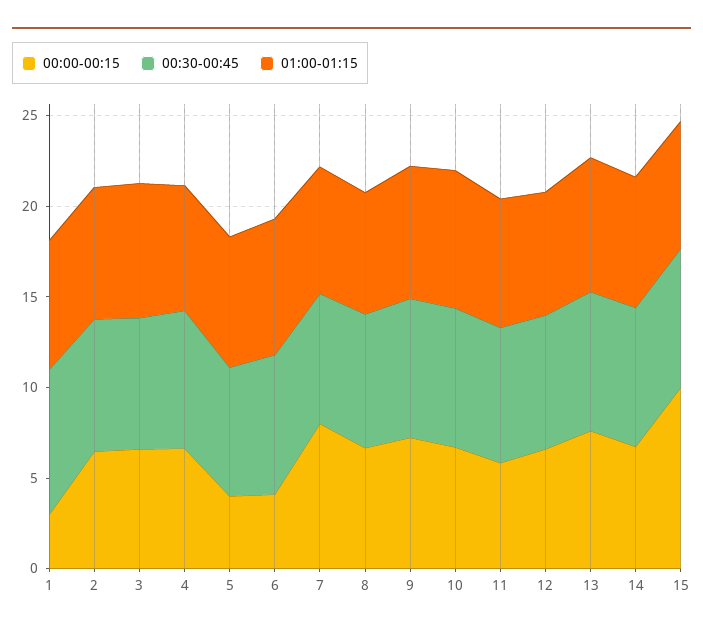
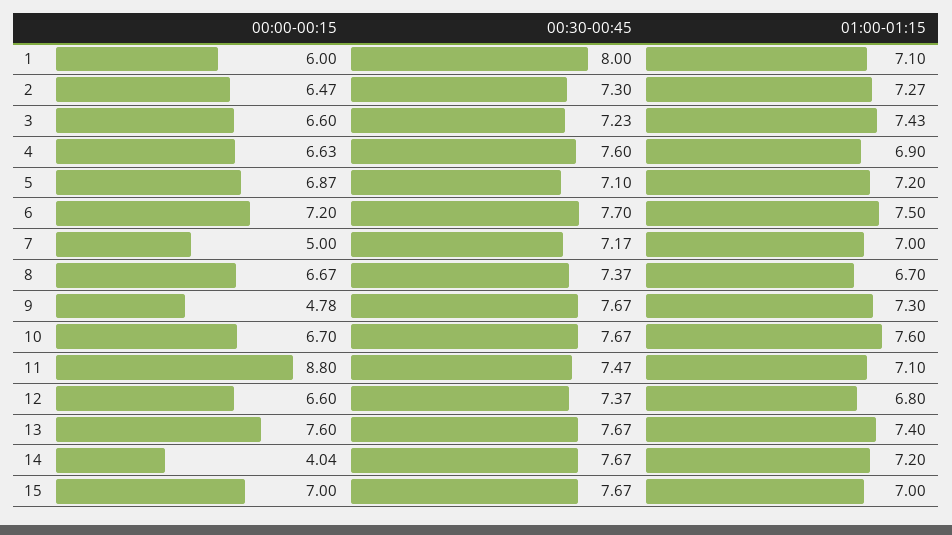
  {
    "00:00-00:15": {
-     "1": 3,
+     "1": 6,
      "2": 6.47,
      "3": 6.6,
      "4": 6.63,
-     "5": 4,
+     "5": 6.87,
-     "6": 4,
+     "6": 7.2,
-     "7": 8,
+     "7": 5,
      "8": 6.67,
-     "9": 7,
+     "9": 4.78,
      "10": 6.7,
-     "11": 6,
+     "11": 8.8,
      "12": 6.6,
      "13": 7.6,
-     "14": 7,
+     "14": 4.04,
-     "15": 10
+     "15": 7
    },
    "00:30-00:45": {
      "1": 8,
      "2": 7.3,
      "3": 7.23,
      "4": 7.6,
      "5": 7.1,
      "6": 7.7,
      "7": 7.17,
      "8": 7.37,
      "9": 7.67,
      "10": 7.67,
      "11": 7.47,
      "12": 7.37,
      "13": 7.67,
      "14": 7.67,
      "15": 7.67
    },
    "01:00-01:15": {
      "1": 7.1,
      "2": 7.27,
      "3": 7.43,
      "4": 6.9,
      "5": 7.2,
      "6": 7.5,
      "7": 7,
      "8": 6.7,
      "9": 7.3,
      "10": 7.6,
      "11": 7.1,
      "12": 6.8,
      "13": 7.4,
      "14": 7.2,
      "15": 7
    }
  }

